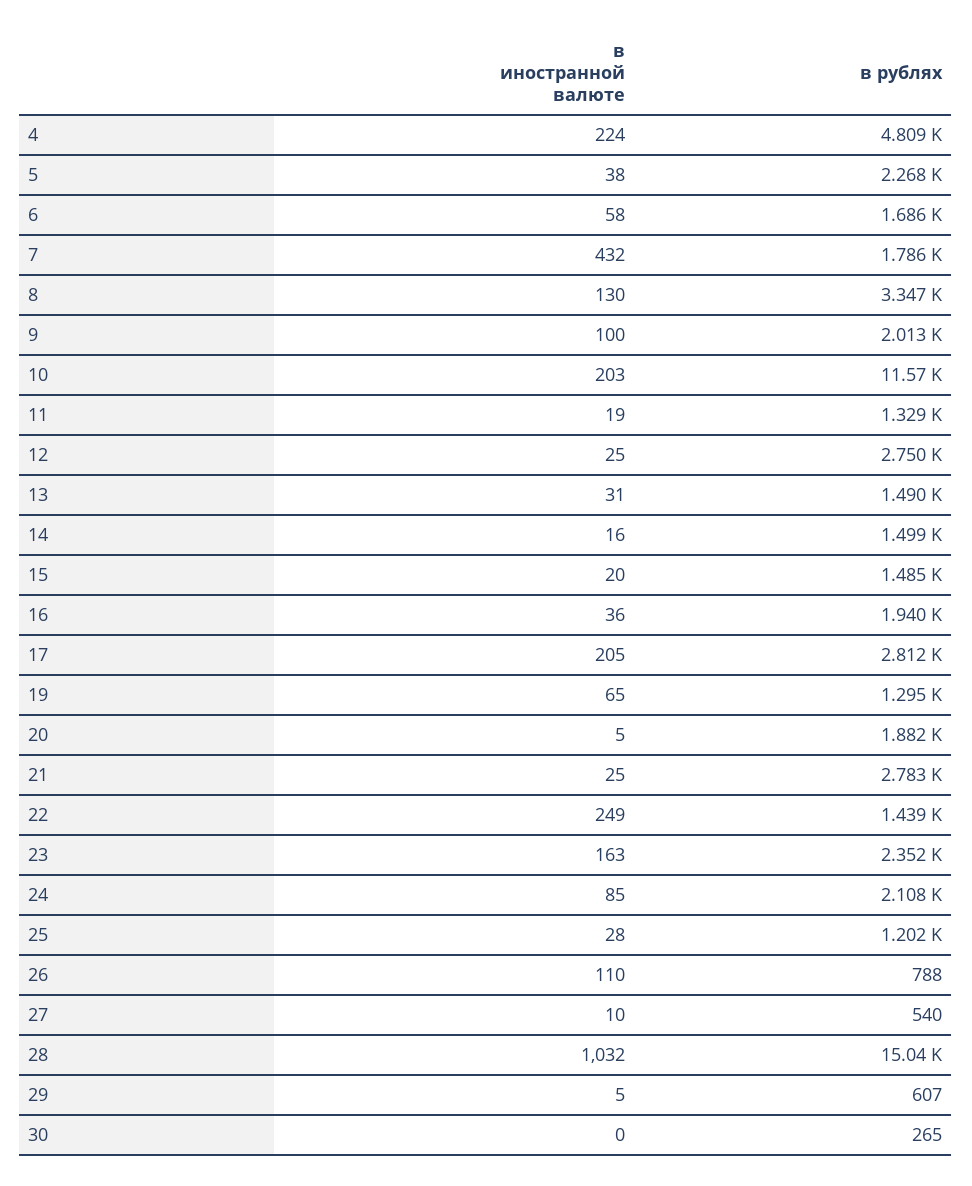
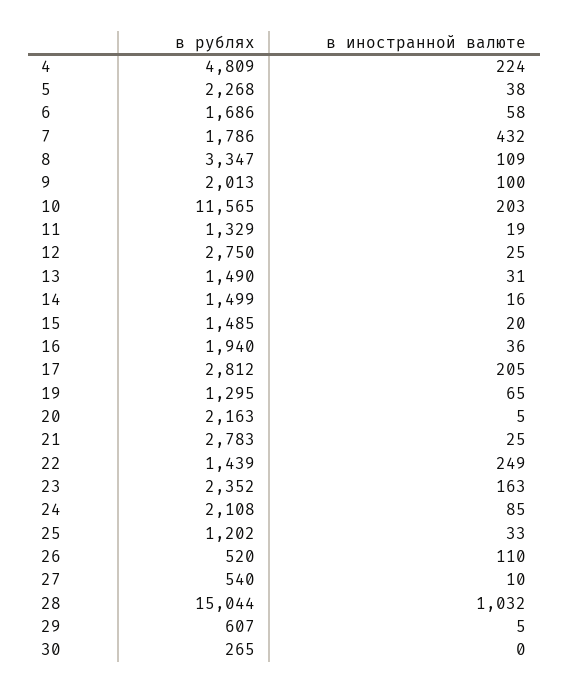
  {
    "в иностранной валюте": {
      "4": 224,
      "5": 38,
      "6": 58,
      "7": 432,
-     "8": 130,
+     "8": 109,
      "9": 100,
      "10": 203,
      "11": 19,
      "12": 25,
      "13": 31,
      "14": 16,
      "15": 20,
      "16": 36,
      "17": 205,
      "19": 65,
      "20": 5,
      "21": 25,
      "22": 249,
      "23": 163,
      "24": 85,
-     "25": 28,
+     "25": 33,
      "26": 110,
      "27": 10,
      "28": 1032,
      "29": 5,
      "30": 0
    },
    "в рублях": {
      "4": 4809,
      "5": 2268,
      "6": 1686,
      "7": 1786,
      "8": 3347,
      "9": 2013,
      "10": 11565,
      "11": 1329,
      "12": 2750,
      "13": 1490,
      "14": 1499,
      "15": 1485,
      "16": 1940,
      "17": 2812,
      "19": 1295,
-     "20": 1882,
+     "20": 2163,
      "21": 2783,
      "22": 1439,
      "23": 2352,
      "24": 2108,
      "25": 1202,
-     "26": 788,
+     "26": 520,
      "27": 540,
      "28": 15044,
      "29": 607,
      "30": 265
    }
  }

